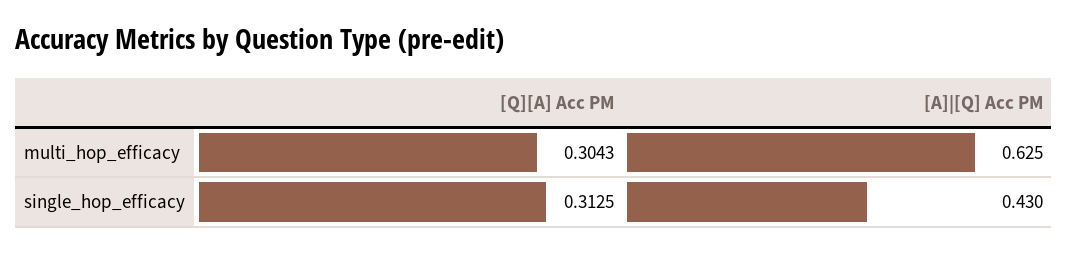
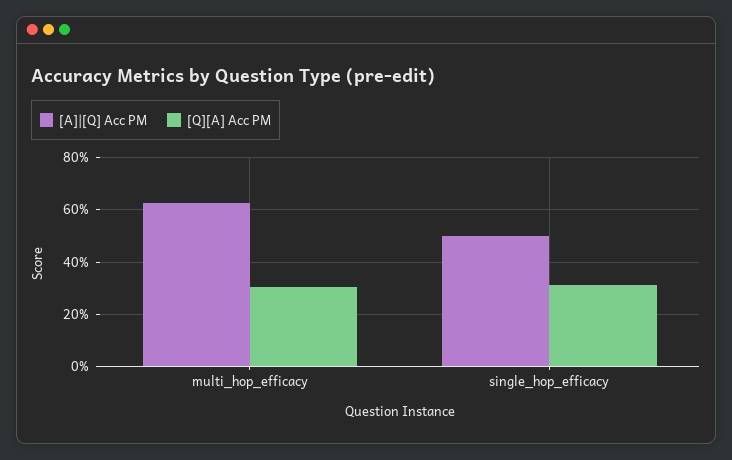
  {
    "[Q][A] Acc PM": {
      "multi_hop_efficacy": 0.3043,
      "single_hop_efficacy": 0.3125
    },
    "[A]|[Q] Acc PM": {
      "multi_hop_efficacy": 0.625,
-     "single_hop_efficacy": 0.43
+     "single_hop_efficacy": 0.5
    }
  }

